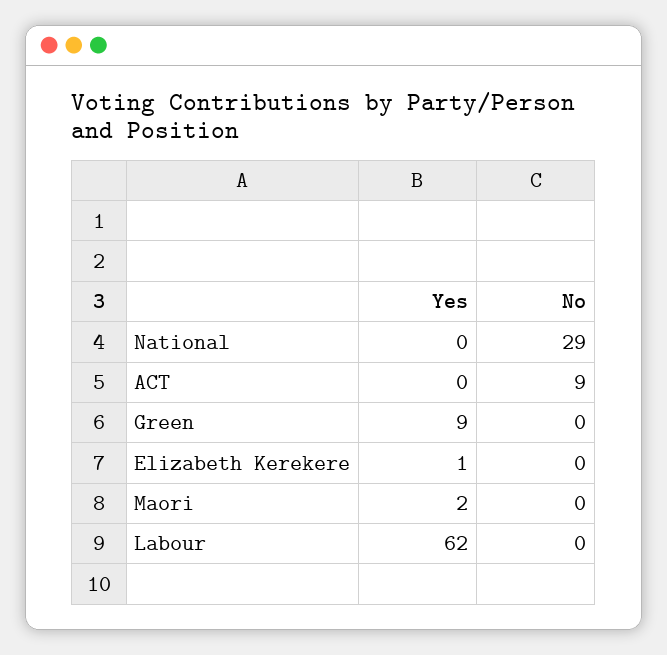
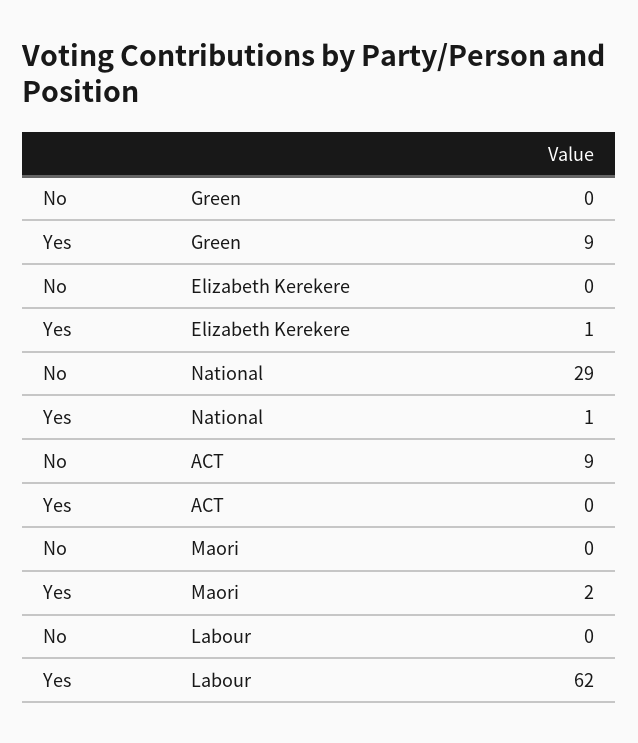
  {
    "Yes": {
-     "National": 0,
+     "National": 1,
      "ACT": 0,
      "Green": 9,
      "Elizabeth Kerekere": 1,
      "Maori": 2,
      "Labour": 62
    },
    "No": {
      "National": 29,
      "ACT": 9,
      "Green": 0,
      "Elizabeth Kerekere": 0,
      "Maori": 0,
      "Labour": 0
    }
  }

